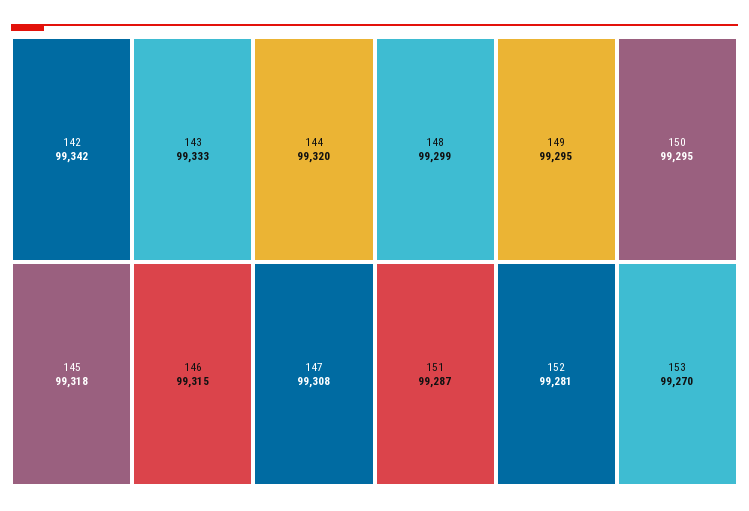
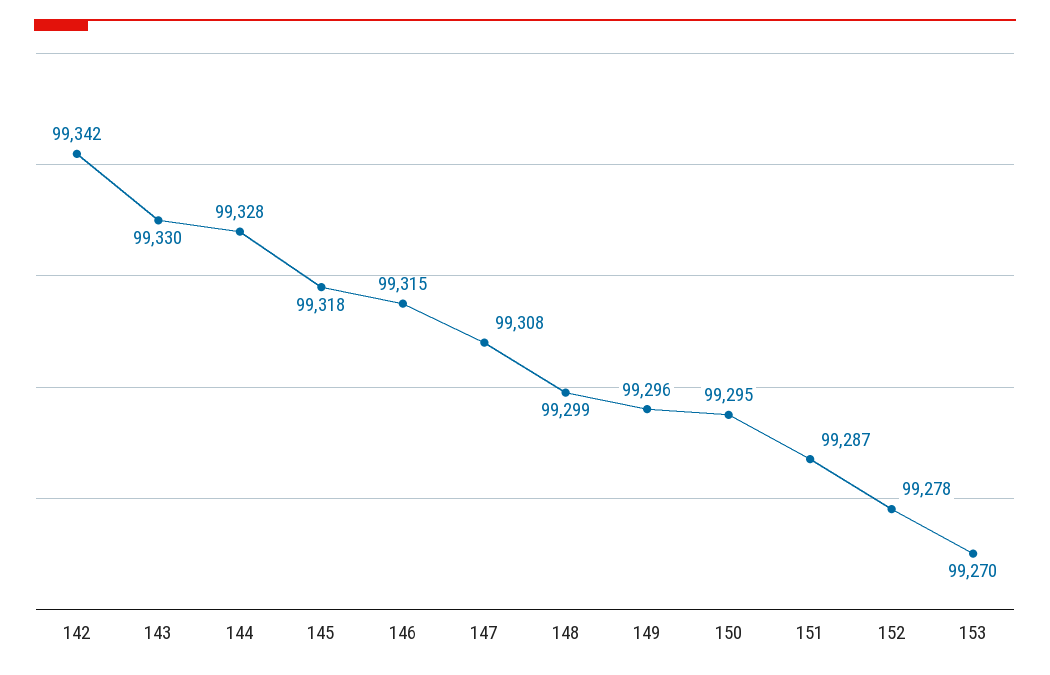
  {
    "142": 99342,
-   "143": 99333,
+   "143": 99330,
-   "144": 99320,
+   "144": 99328,
    "145": 99318,
    "146": 99315,
    "147": 99308,
    "148": 99299,
-   "149": 99295,
+   "149": 99296,
    "150": 99295,
    "151": 99287,
-   "152": 99281,
+   "152": 99278,
    "153": 99270
  }

